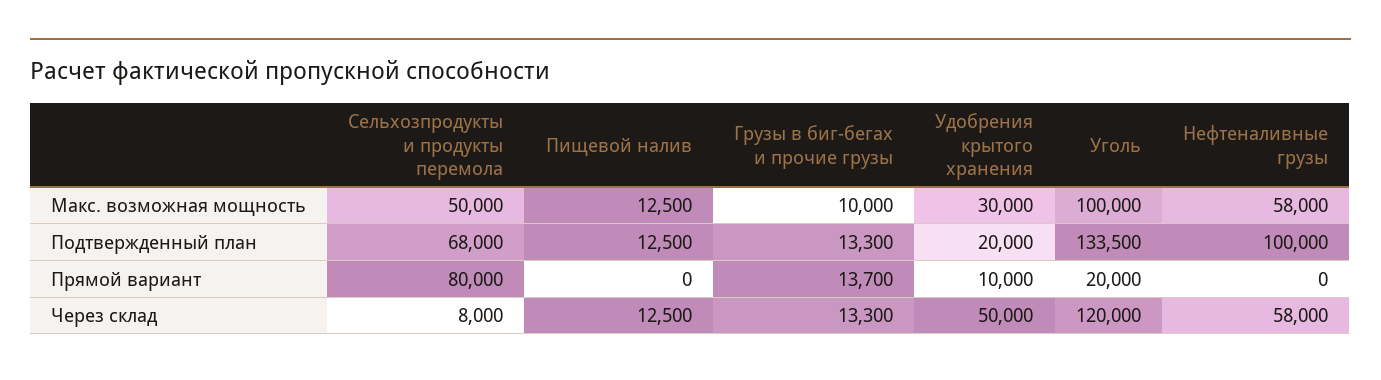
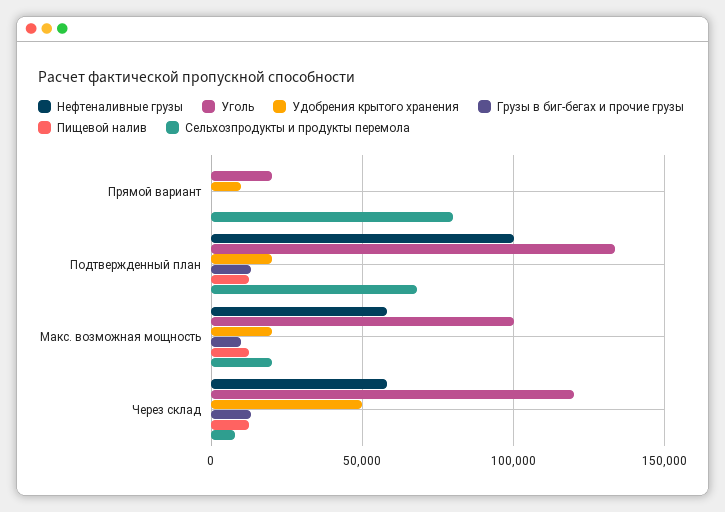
  {
    "Сельхозпродукты и продукты перемола": {
-     "Макс. возможная мощность": 50000,
+     "Макс. возможная мощность": 20000,
      "Подтвержденный план": 68000,
      "Прямой вариант": 80000,
      "Через склад": 8000
    },
    "Пищевой налив": {
      "Макс. возможная мощность": 12500,
      "Подтвержденный план": 12500,
      "Прямой вариант": 0,
      "Через склад": 12500
    },
    "Грузы в биг-бегах и прочие грузы": {
      "Макс. возможная мощность": 10000,
      "Подтвержденный план": 13300,
-     "Прямой вариант": 13700,
+     "Прямой вариант": 0,
      "Через склад": 13300
    },
    "Удобрения крытого хранения": {
-     "Макс. возможная мощность": 30000,
+     "Макс. возможная мощность": 20000,
      "Подтвержденный план": 20000,
      "Прямой вариант": 10000,
      "Через склад": 50000
    },
    "Уголь": {
      "Макс. возможная мощность": 100000,
      "Подтвержденный план": 133500,
      "Прямой вариант": 20000,
      "Через склад": 120000
    },
    "Нефтеналивные грузы": {
      "Макс. возможная мощность": 58000,
      "Подтвержденный план": 100000,
      "Прямой вариант": 0,
      "Через склад": 58000
    }
  }

